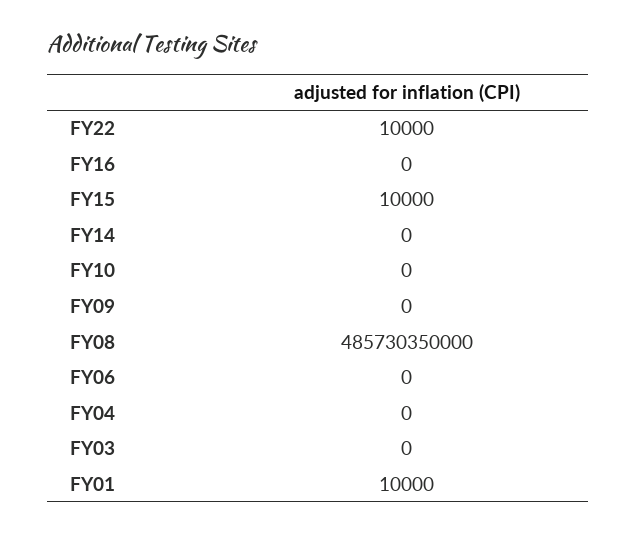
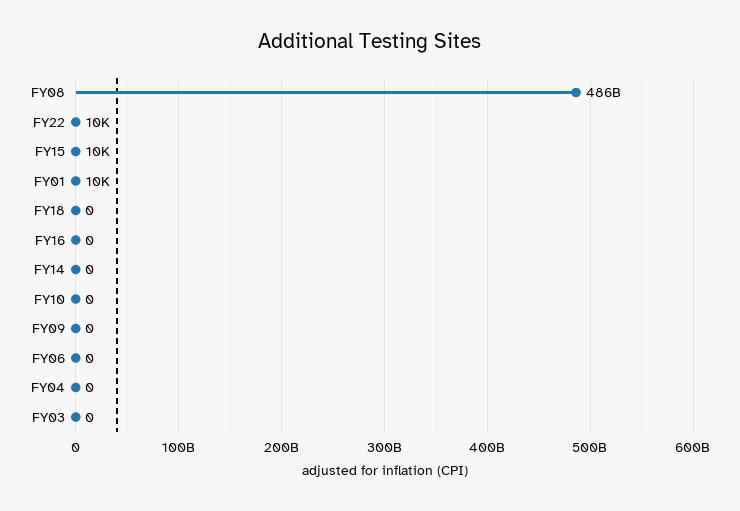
  {
    "FY22": 10000,
    "FY16": 0,
    "FY15": 10000,
    "FY14": 0,
    "FY10": 0,
    "FY09": 0,
    "FY08": 485730350000,
    "FY06": 0,
    "FY04": 0,
    "FY03": 0,
-   "FY01": 10000
+   "FY01": 10000,
+   "FY18": 0
  }

